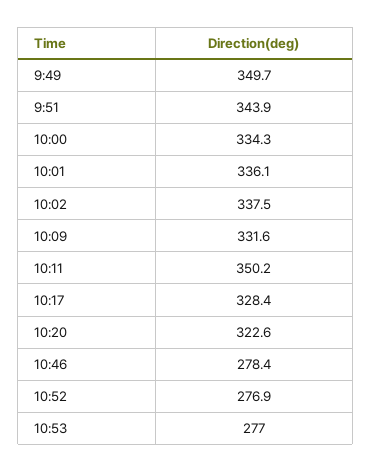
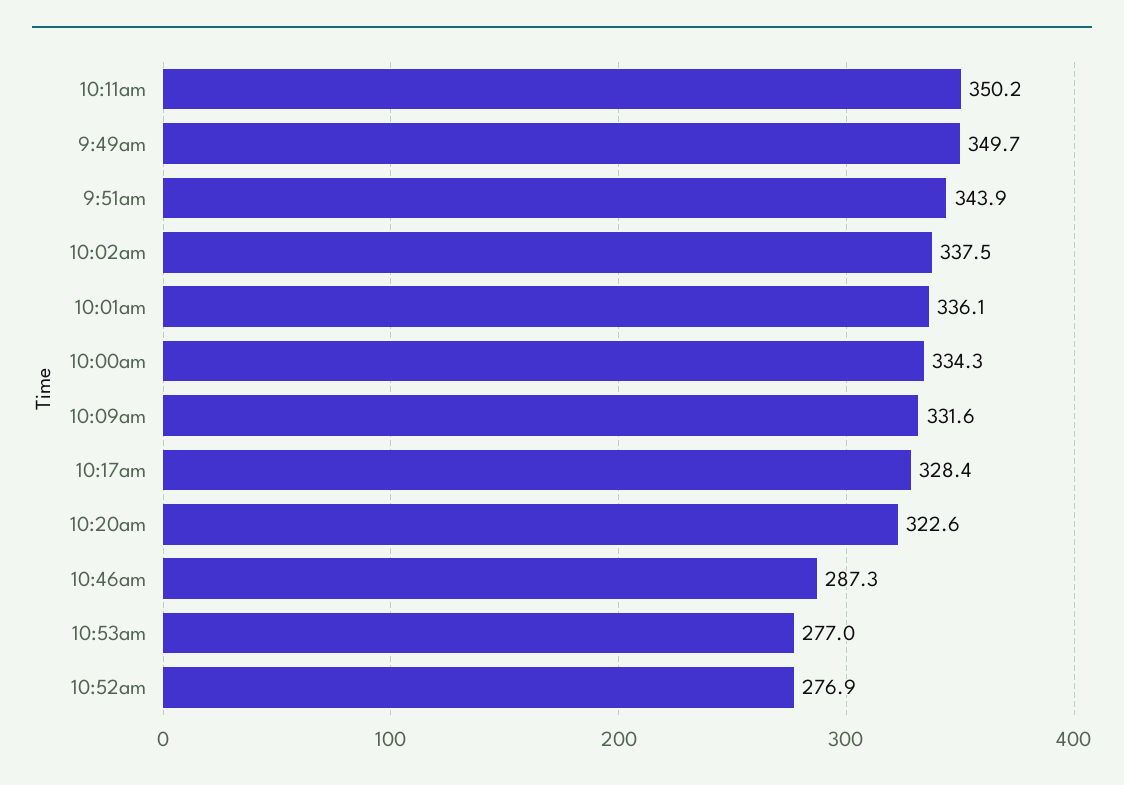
  {
    "9:49": 349.7,
    "9:51": 343.9,
    "10:00": 334.3,
    "10:01": 336.1,
    "10:02": 337.5,
    "10:09": 331.6,
    "10:11": 350.2,
    "10:17": 328.4,
    "10:20": 322.6,
-   "10:46": 278.4,
+   "10:46": 287.3,
    "10:52": 276.9,
    "10:53": 277
  }

